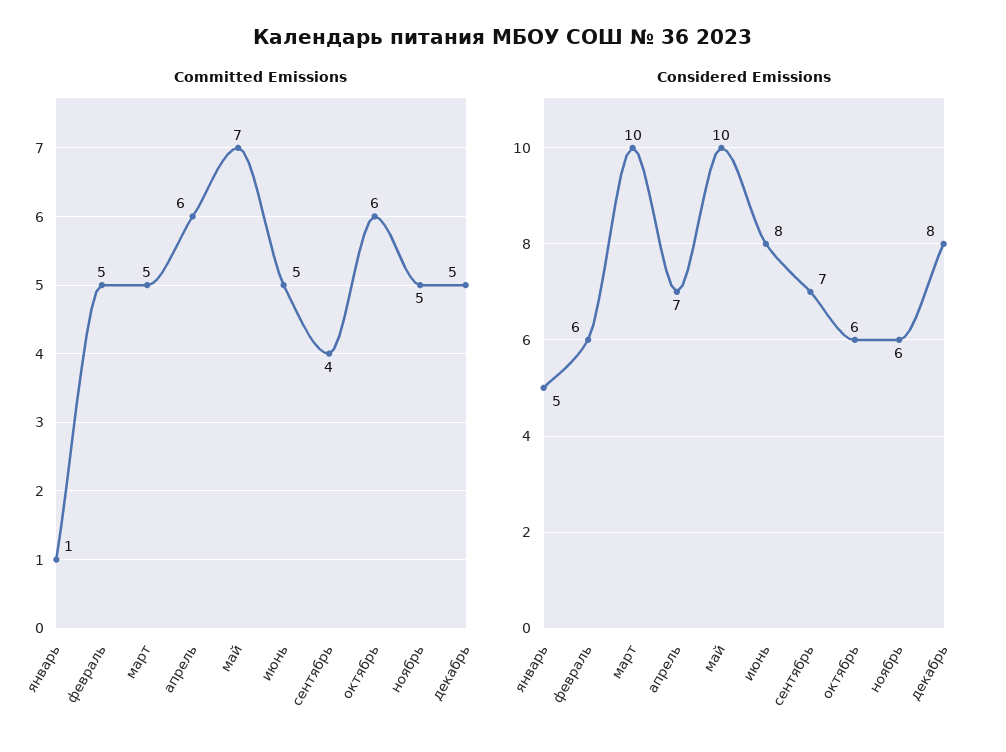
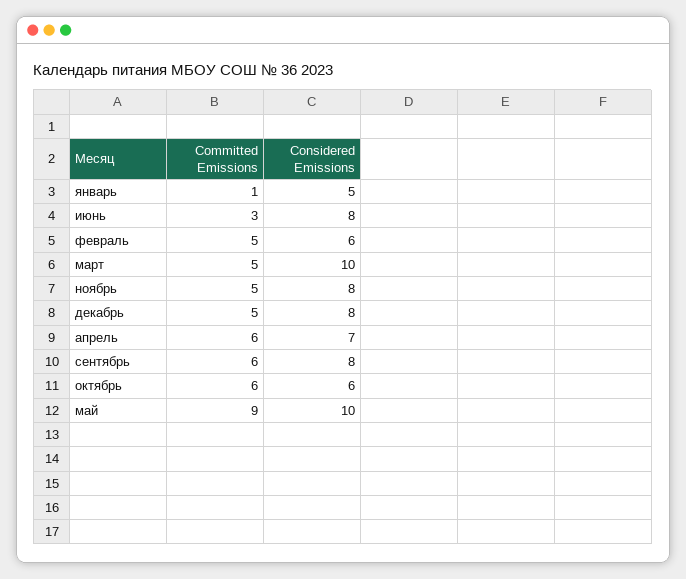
  {
    "Committed Emissions": {
      "январь": 1,
      "февраль": 5,
      "март": 5,
      "апрель": 6,
-     "май": 7,
+     "май": 9,
-     "июнь": 5,
+     "июнь": 3,
-     "сентябрь": 4,
+     "сентябрь": 6,
      "октябрь": 6,
      "ноябрь": 5,
      "декабрь": 5
    },
    "Considered Emissions": {
      "январь": 5,
      "февраль": 6,
      "март": 10,
      "апрель": 7,
      "май": 10,
      "июнь": 8,
-     "сентябрь": 7,
+     "сентябрь": 8,
      "октябрь": 6,
-     "ноябрь": 6,
+     "ноябрь": 8,
      "декабрь": 8
    }
  }

